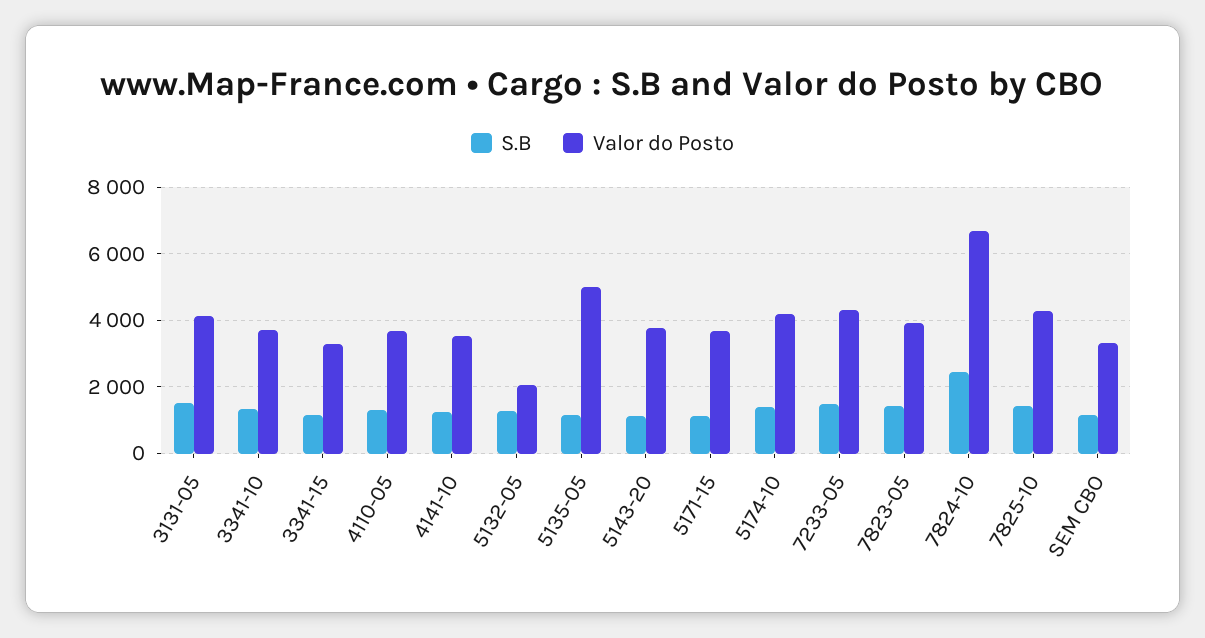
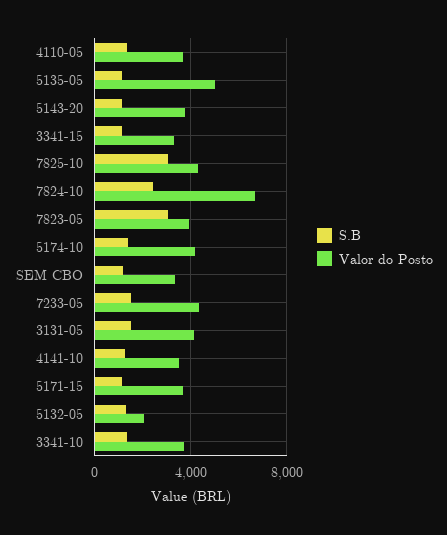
  {
    "S.B": {
      "3131-05": 1600,
      "3341-10": 1400,
      "3341-15": 1200,
      "4110-05": 1400,
      "4141-10": 1200,
      "5132-05": 1200,
      "5135-05": 1200,
      "5143-20": 1200,
      "5171-15": 1200,
      "5174-10": 1400,
      "7233-05": 1600,
-     "7823-05": 1400,
+     "7823-05": 3000,
      "7824-10": 2400,
-     "7825-10": 1400,
+     "7825-10": 3000,
      "SEM CBO": 1200
    },
    "Valor do Posto": {
      "3131-05": 4200,
      "3341-10": 3800,
      "3341-15": 3400,
      "4110-05": 3600,
      "4141-10": 3600,
      "5132-05": 2000,
      "5135-05": 5000,
      "5143-20": 3800,
      "5171-15": 3600,
      "5174-10": 4200,
      "7233-05": 4400,
      "7823-05": 4000,
      "7824-10": 6600,
      "7825-10": 4200,
      "SEM CBO": 3400
    }
  }

